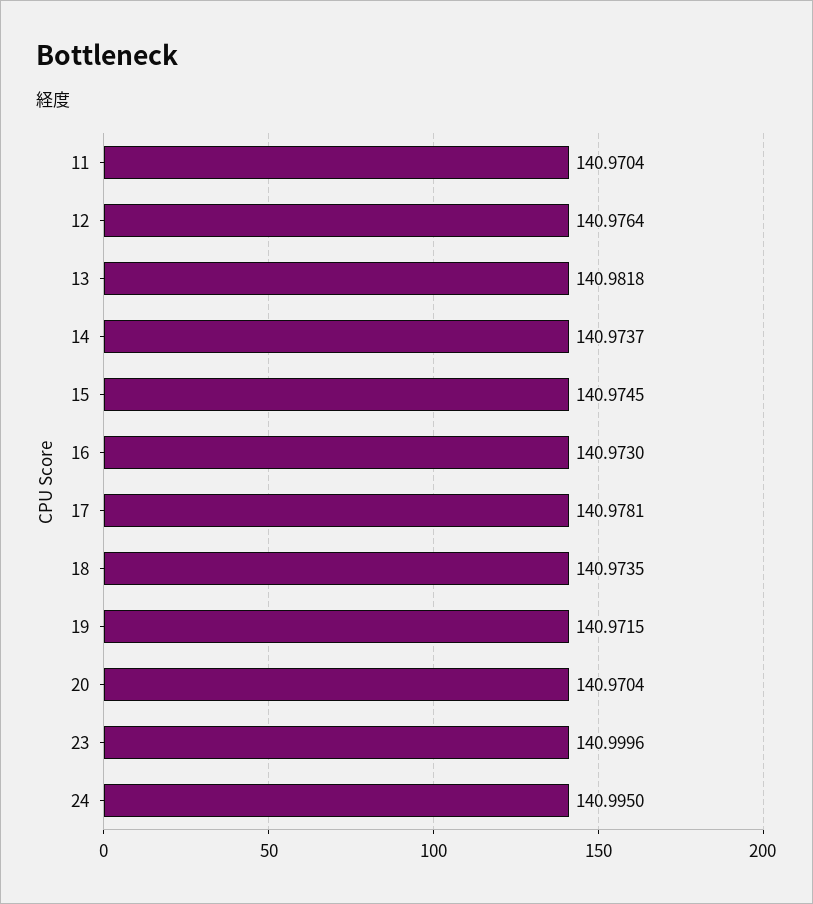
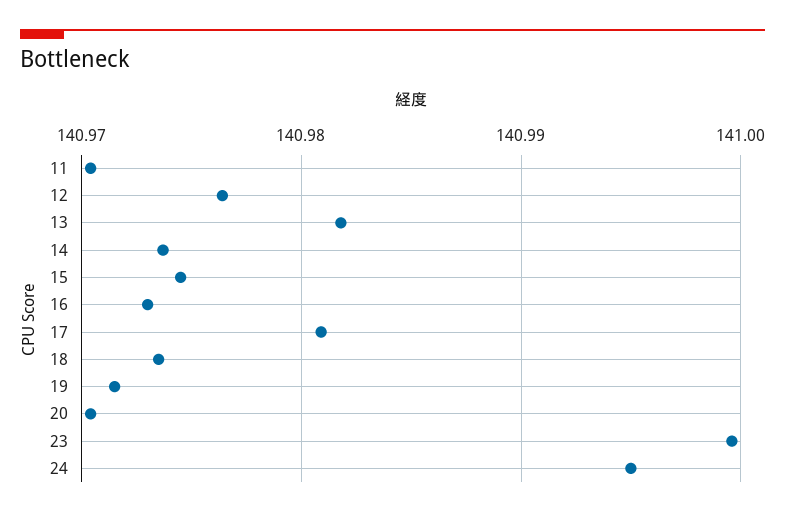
  {
    "11": 140.9704,
    "12": 140.9764,
    "13": 140.9818,
    "14": 140.9737,
    "15": 140.9745,
    "16": 140.973,
-   "17": 140.9781,
+   "17": 140.981,
    "18": 140.9735,
    "19": 140.9715,
    "20": 140.9704,
    "23": 140.9996,
    "24": 140.995
  }

